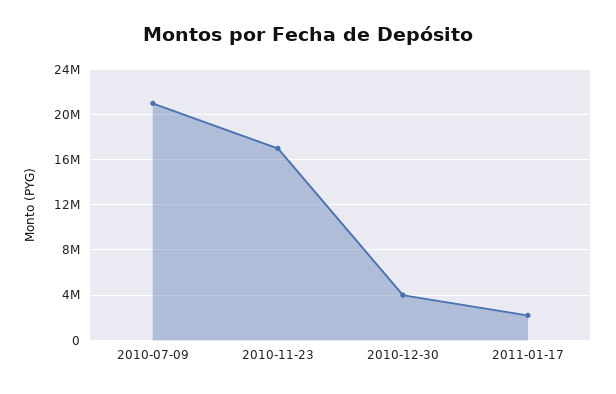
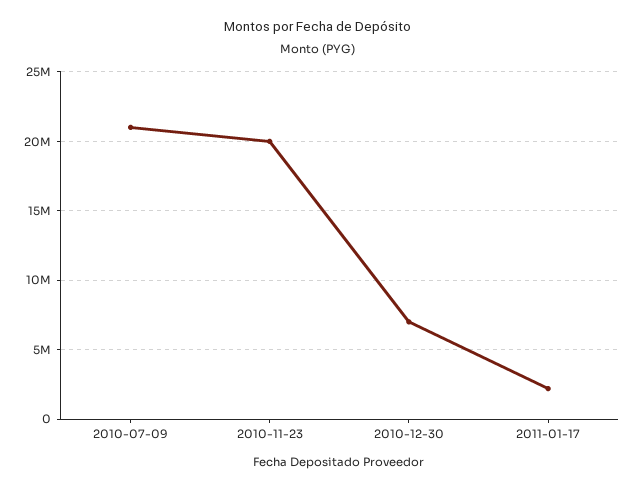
  {
    "2010-07-09": 21000000,
-   "2010-11-23": 17000000,
+   "2010-11-23": 20000000,
-   "2010-12-30": 4000000,
+   "2010-12-30": 7000000,
    "2011-01-17": 2000000
  }

